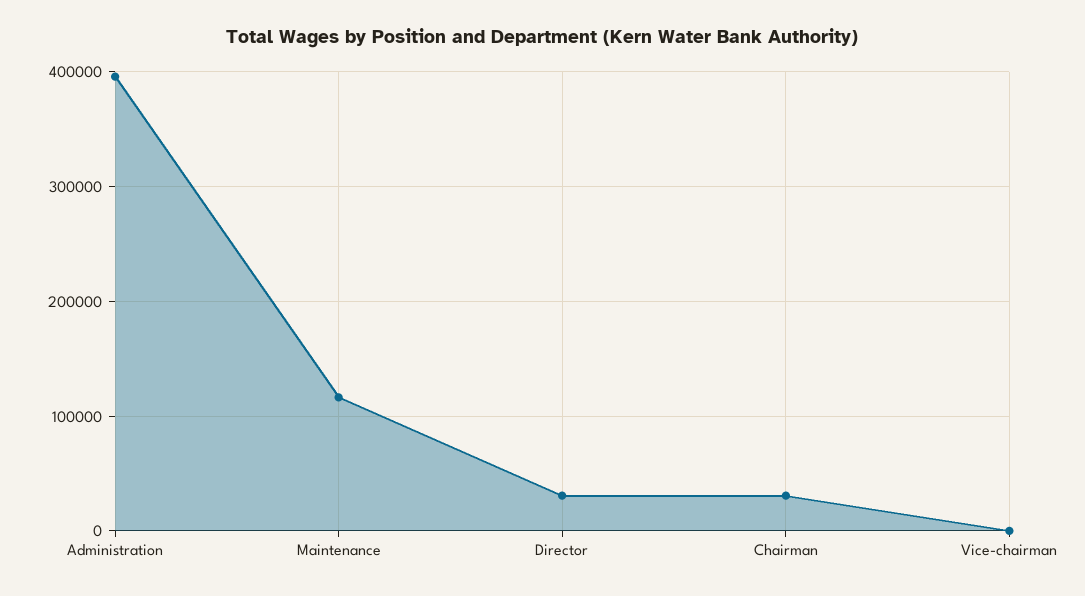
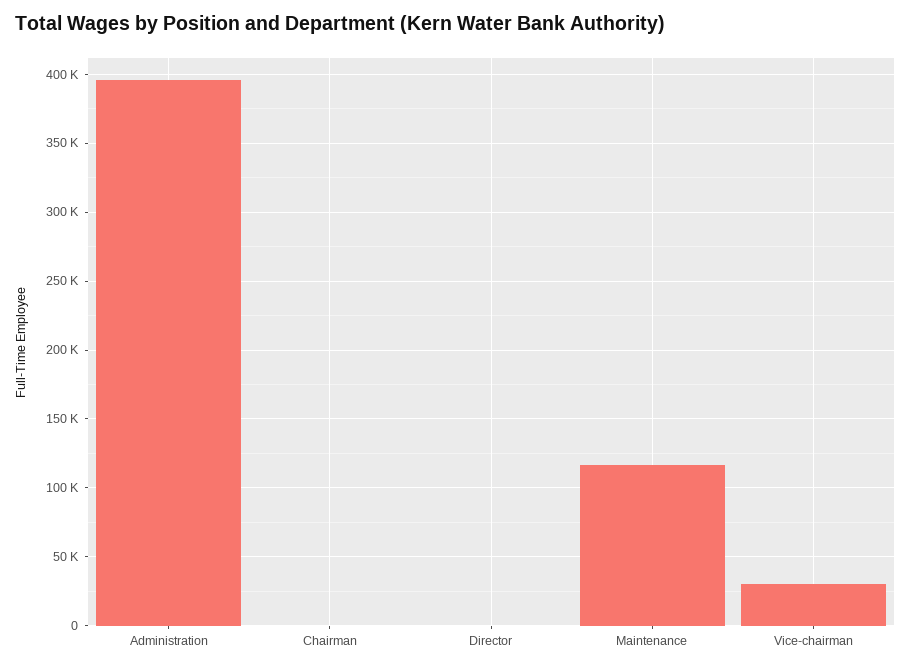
  {
    "Administration": 395000,
    "Maintenance": 115000,
-   "Director": 30000,
+   "Director": 0,
-   "Chairman": 30000,
+   "Chairman": 0,
-   "Vice-chairman": 0
+   "Vice-chairman": 30000
  }

